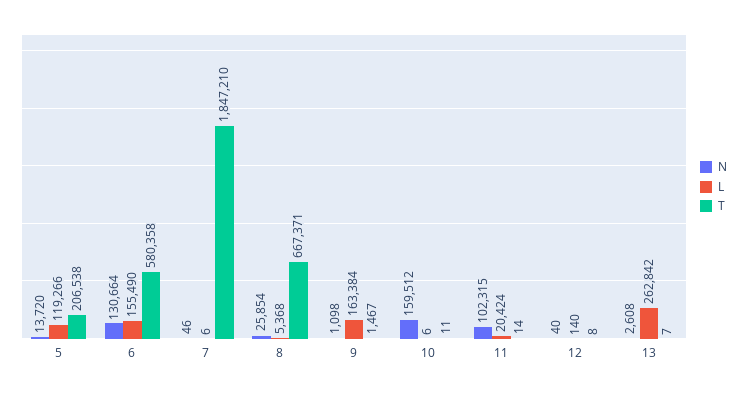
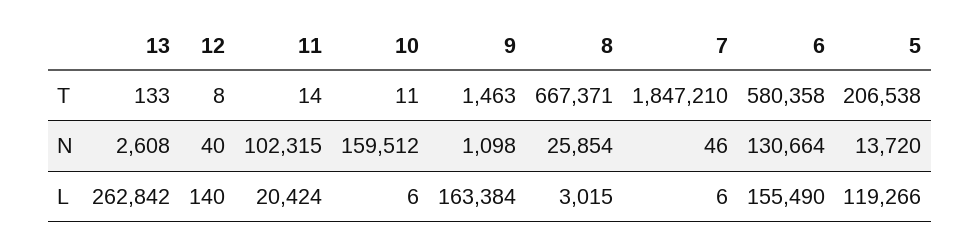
  {
    "N": {
      "5": 13720,
      "6": 130664,
      "7": 46,
      "8": 25854,
      "9": 1098,
      "10": 159512,
      "11": 102315,
      "12": 40,
      "13": 2608
    },
    "L": {
      "5": 119266,
      "6": 155490,
      "7": 6,
-     "8": 5368,
+     "8": 3015,
      "9": 163384,
      "10": 6,
      "11": 20424,
      "12": 140,
      "13": 262842
    },
    "T": {
      "5": 206538,
      "6": 580358,
      "7": 1847210,
      "8": 667371,
-     "9": 1467,
+     "9": 1463,
      "10": 11,
      "11": 14,
      "12": 8,
-     "13": 7
+     "13": 133
    }
  }

